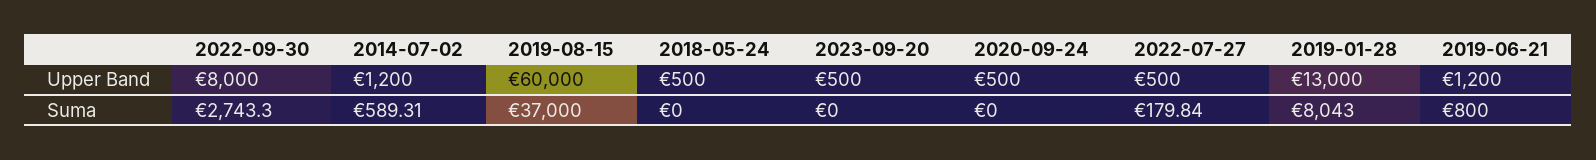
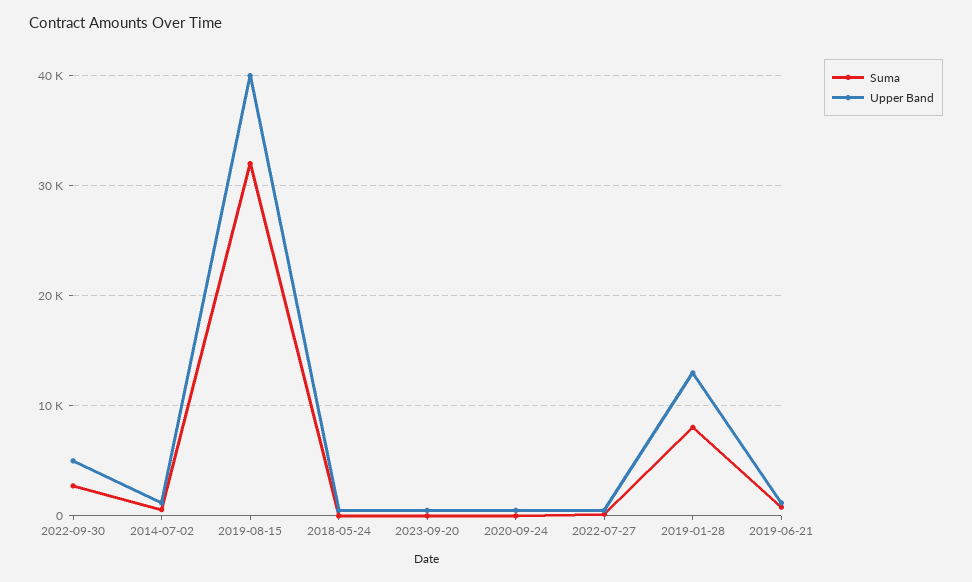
  {
    "Upper Band": {
-     "2022-09-30": 8000,
+     "2022-09-30": 5000,
      "2014-07-02": 1200,
-     "2019-08-15": 60000,
+     "2019-08-15": 40000,
      "2018-05-24": 500,
      "2023-09-20": 500,
      "2020-09-24": 500,
      "2022-07-27": 500,
      "2019-01-28": 13000,
      "2019-06-21": 1200
    },
    "Suma": {
      "2022-09-30": 2743.3,
      "2014-07-02": 589.31,
-     "2019-08-15": 37000,
+     "2019-08-15": 32000,
      "2018-05-24": 0,
      "2023-09-20": 0,
      "2020-09-24": 0,
      "2022-07-27": 179.84,
      "2019-01-28": 8043,
      "2019-06-21": 800
    }
  }

